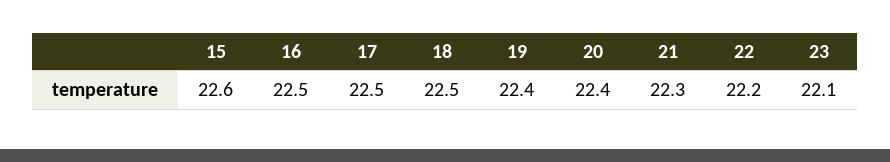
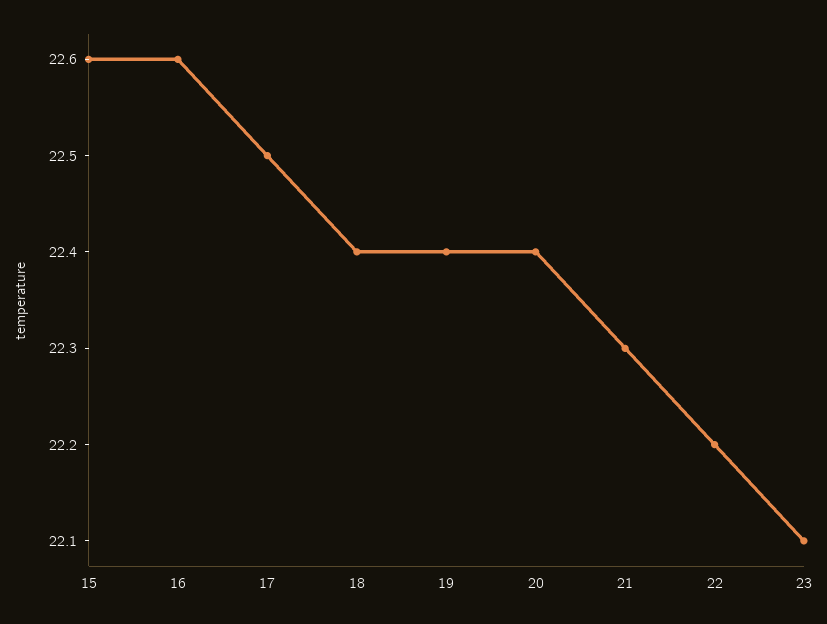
  {
    "15": 22.6,
-   "16": 22.5,
+   "16": 22.6,
    "17": 22.5,
-   "18": 22.5,
+   "18": 22.4,
    "19": 22.4,
    "20": 22.4,
    "21": 22.3,
    "22": 22.2,
    "23": 22.1
  }

